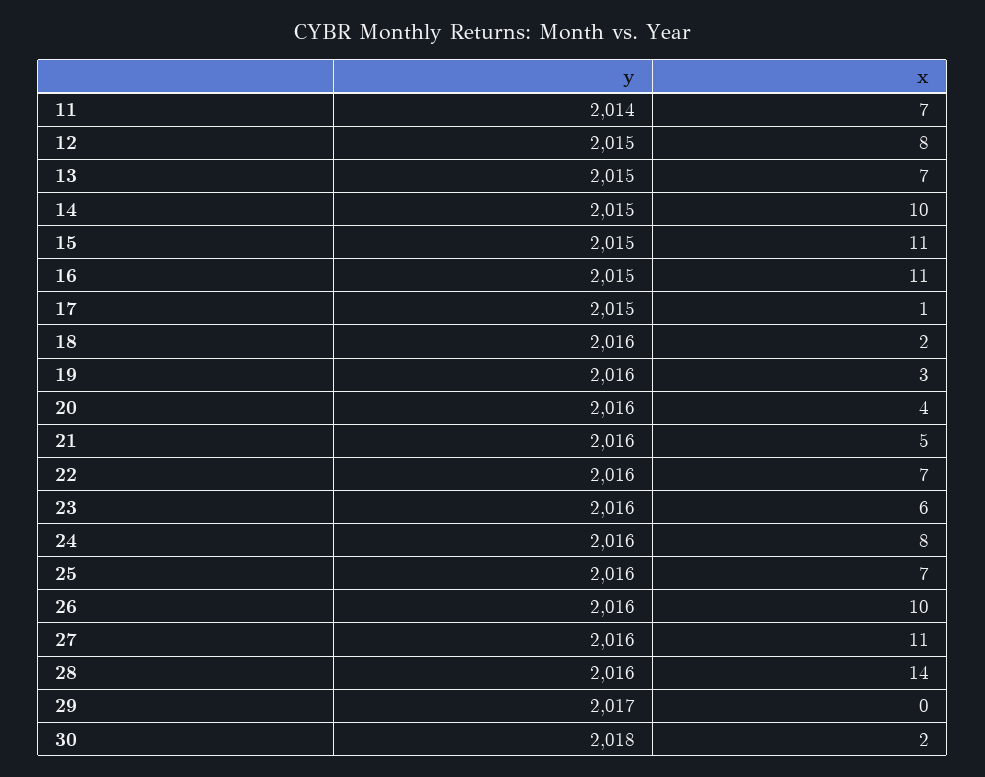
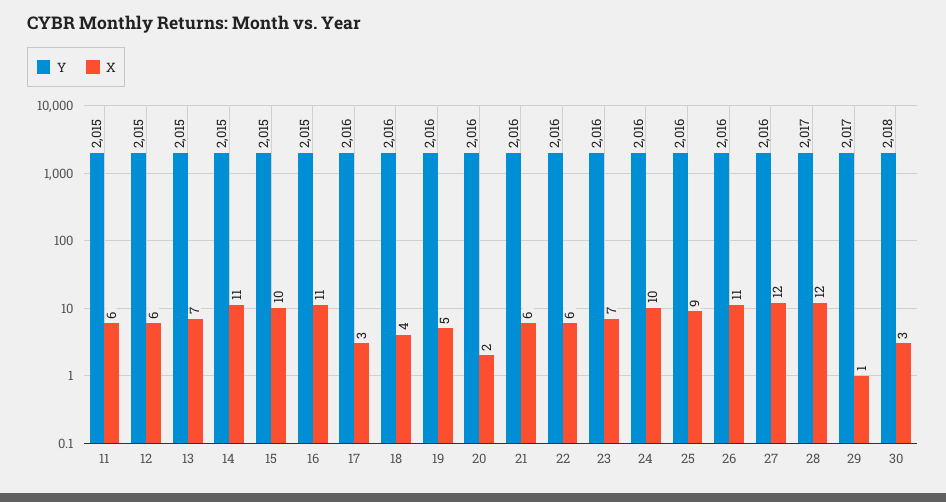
  {
    "y": {
-     "11": 2014,
+     "11": 2015,
      "12": 2015,
      "13": 2015,
      "14": 2015,
      "15": 2015,
      "16": 2015,
-     "17": 2015,
+     "17": 2016,
      "18": 2016,
      "19": 2016,
      "20": 2016,
      "21": 2016,
      "22": 2016,
      "23": 2016,
      "24": 2016,
      "25": 2016,
      "26": 2016,
      "27": 2016,
-     "28": 2016,
+     "28": 2017,
      "29": 2017,
      "30": 2018
    },
    "x": {
-     "11": 7,
+     "11": 6,
-     "12": 8,
+     "12": 6,
      "13": 7,
-     "14": 10,
+     "14": 11,
-     "15": 11,
+     "15": 10,
      "16": 11,
-     "17": 1,
+     "17": 3,
-     "18": 2,
+     "18": 4,
-     "19": 3,
+     "19": 5,
-     "20": 4,
+     "20": 2,
-     "21": 5,
+     "21": 6,
-     "22": 7,
+     "22": 6,
-     "23": 6,
+     "23": 7,
-     "24": 8,
+     "24": 10,
-     "25": 7,
+     "25": 9,
-     "26": 10,
+     "26": 11,
-     "27": 11,
+     "27": 12,
-     "28": 14,
+     "28": 12,
-     "29": 0,
+     "29": 1,
-     "30": 2
+     "30": 3
    }
  }

